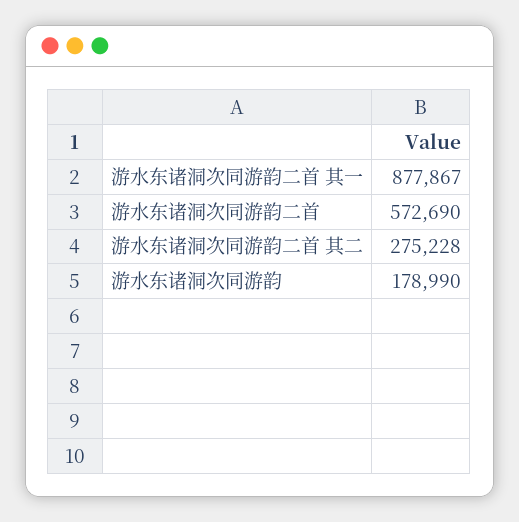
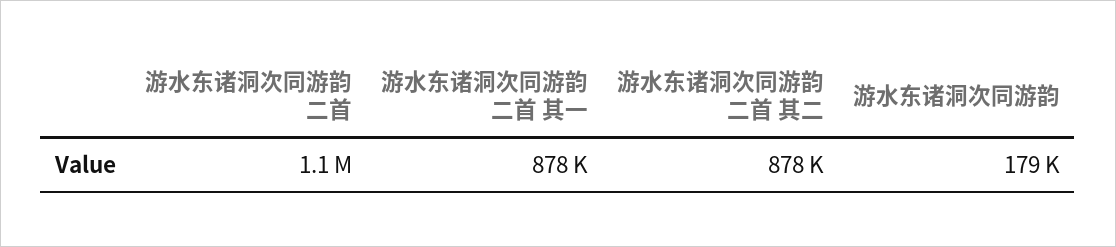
  {
    "游水东诸洞次同游韵二首 其一": 877867,
-   "游水东诸洞次同游韵二首": 572690,
+   "游水东诸洞次同游韵二首": 1100000,
-   "游水东诸洞次同游韵二首 其二": 275228,
+   "游水东诸洞次同游韵二首 其二": 878000,
    "游水东诸洞次同游韵": 178990
  }

